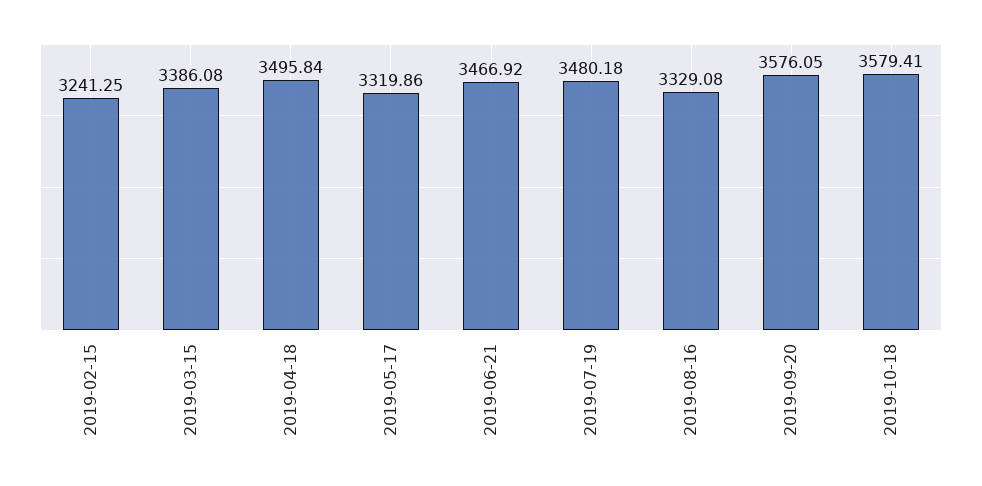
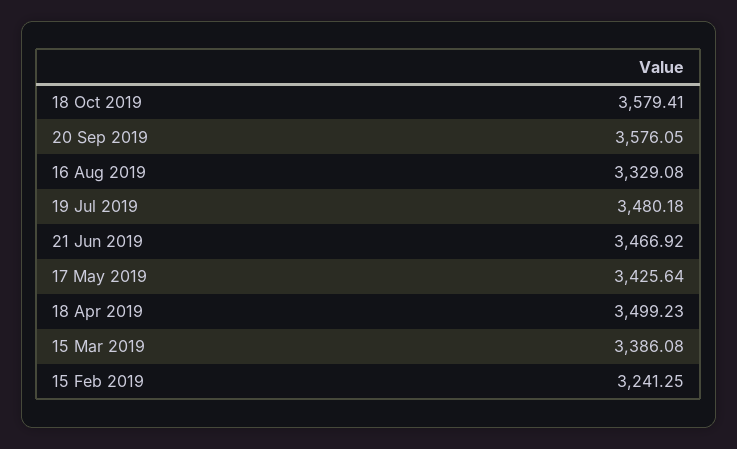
  {
    "2019-02-15": 3241.25,
    "2019-03-15": 3386.08,
-   "2019-04-18": 3495.84,
+   "2019-04-18": 3499.23,
-   "2019-05-17": 3319.86,
+   "2019-05-17": 3425.64,
    "2019-06-21": 3466.92,
    "2019-07-19": 3480.18,
    "2019-08-16": 3329.08,
    "2019-09-20": 3576.05,
    "2019-10-18": 3579.41
  }

